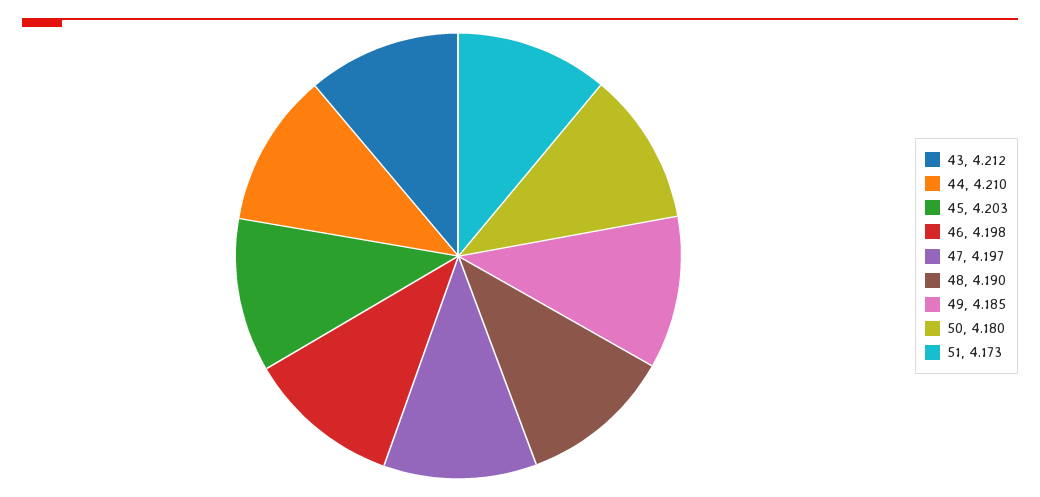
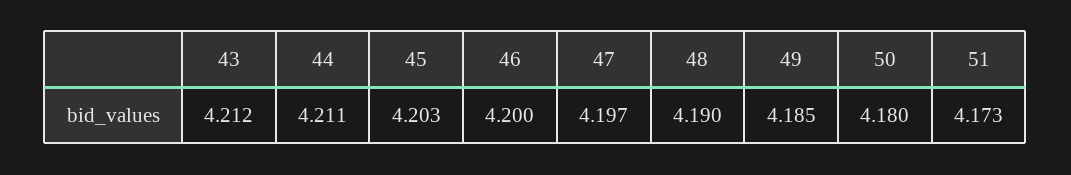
  {
    "43": 4.212,
-   "44": 4.21,
+   "44": 4.211,
    "45": 4.203,
-   "46": 4.198,
+   "46": 4.2,
    "47": 4.197,
    "48": 4.19,
    "49": 4.185,
    "50": 4.18,
    "51": 4.173
  }

